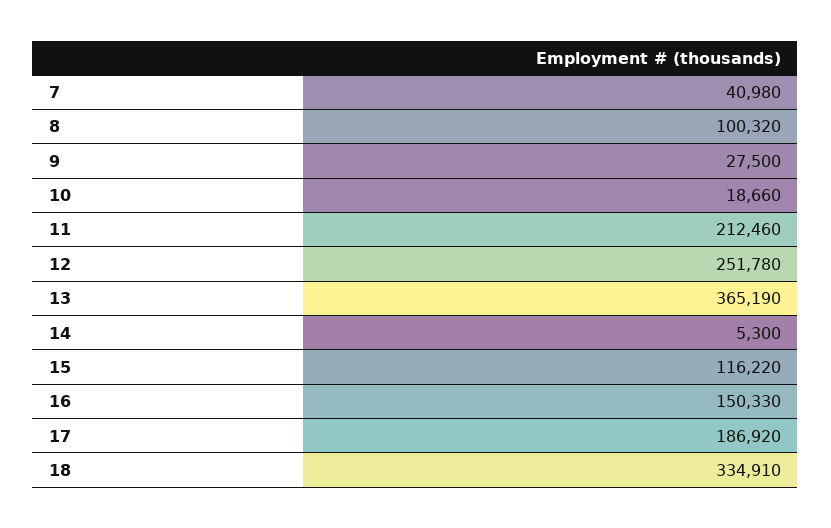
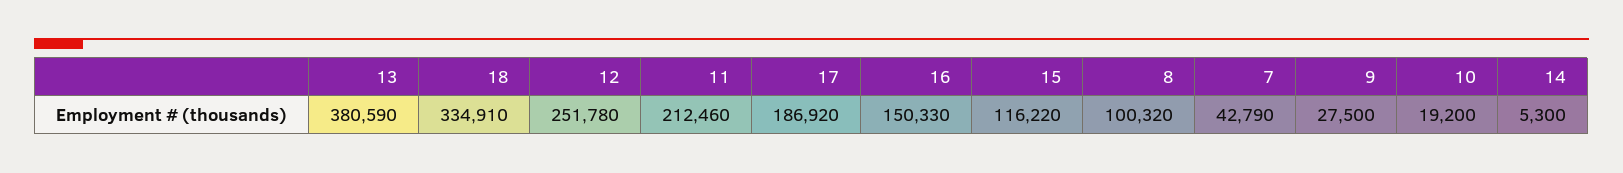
  {
-   "7": 40980,
+   "7": 42790,
    "8": 100320,
    "9": 27500,
-   "10": 18660,
+   "10": 19200,
    "11": 212460,
    "12": 251780,
-   "13": 365190,
+   "13": 380590,
    "14": 5300,
    "15": 116220,
    "16": 150330,
    "17": 186920,
    "18": 334910
  }

